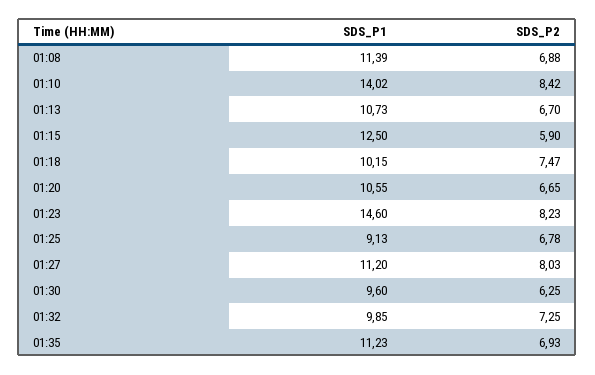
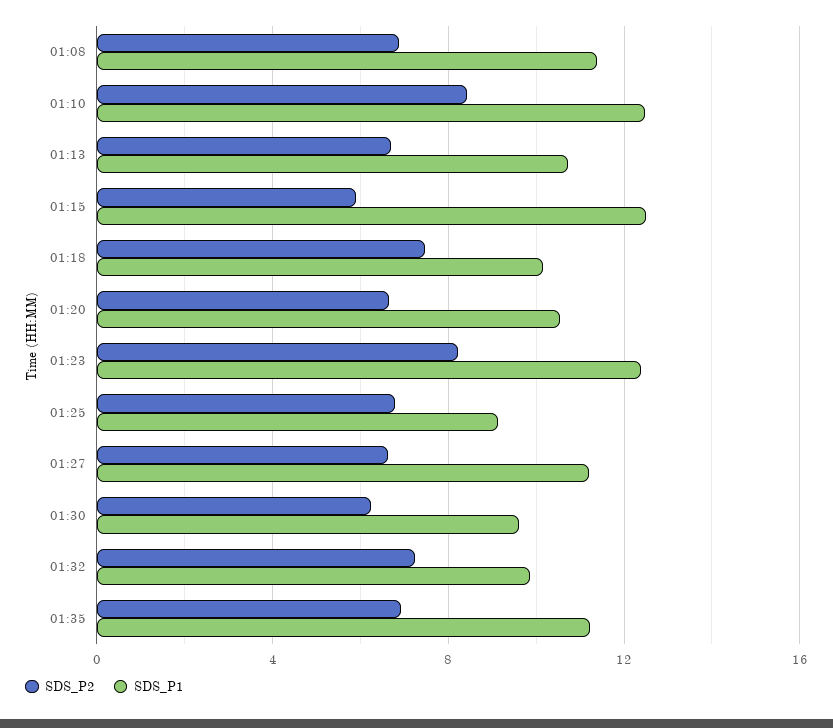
  {
    "SDS_P1": {
      "01:08": 11.39,
-     "01:10": 14.02,
+     "01:10": 12.5,
      "01:13": 10.73,
      "01:15": 12.5,
      "01:18": 10.15,
      "01:20": 10.55,
-     "01:23": 14.6,
+     "01:23": 12.5,
      "01:25": 9.13,
      "01:27": 11.2,
      "01:30": 9.6,
      "01:32": 9.85,
      "01:35": 11.23
    },
    "SDS_P2": {
      "01:08": 6.88,
      "01:10": 8.42,
      "01:13": 6.7,
      "01:15": 5.9,
      "01:18": 7.47,
      "01:20": 6.65,
      "01:23": 8.23,
      "01:25": 6.78,
-     "01:27": 8.03,
+     "01:27": 6.5,
      "01:30": 6.25,
      "01:32": 7.25,
      "01:35": 6.93
    }
  }

